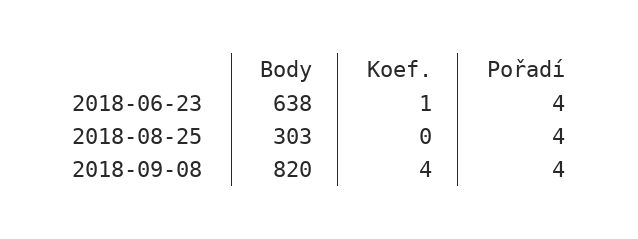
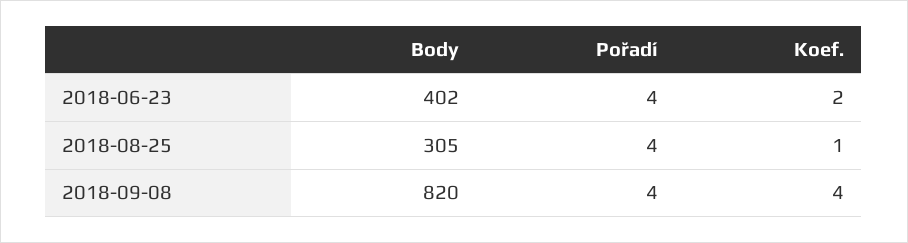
  {
    "Body": {
-     "2018-06-23": 638,
+     "2018-06-23": 402,
-     "2018-08-25": 303,
+     "2018-08-25": 305,
      "2018-09-08": 820
    },
    "Koef.": {
-     "2018-06-23": 1,
+     "2018-06-23": 2,
-     "2018-08-25": 0,
+     "2018-08-25": 1,
      "2018-09-08": 4
    },
    "Pořadí": {
      "2018-06-23": 4,
      "2018-08-25": 4,
      "2018-09-08": 4
    }
  }

